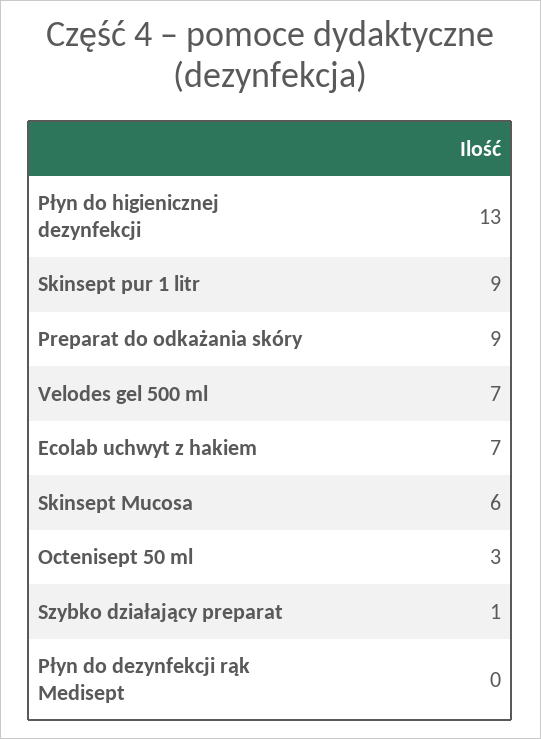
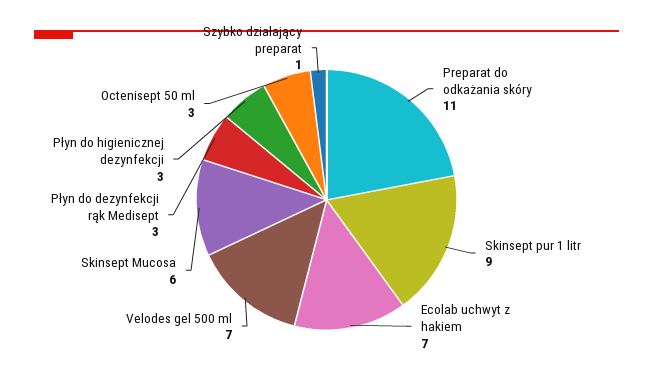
  {
-   "Płyn do higienicznej dezynfekcji": 13,
+   "Płyn do higienicznej dezynfekcji": 3,
    "Skinsept pur 1 litr": 9,
-   "Preparat do odkażania skóry": 9,
+   "Preparat do odkażania skóry": 11,
    "Velodes gel 500 ml": 7,
    "Ecolab uchwyt z hakiem": 7,
    "Skinsept Mucosa": 6,
    "Octenisept 50 ml": 3,
    "Szybko działający preparat": 1,
-   "Płyn do dezynfekcji rąk Medisept": 0
+   "Płyn do dezynfekcji rąk Medisept": 3
  }

